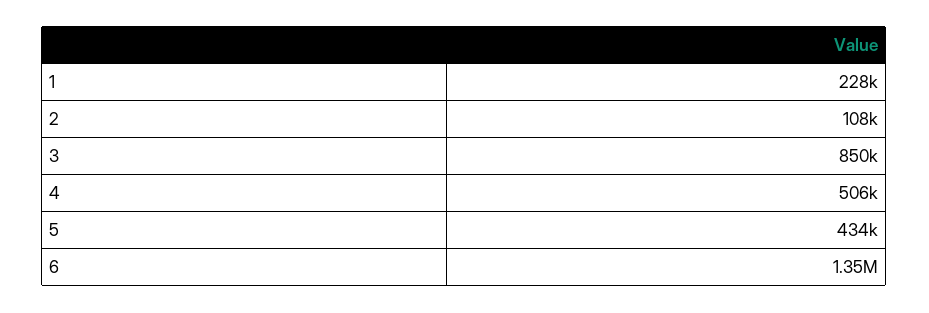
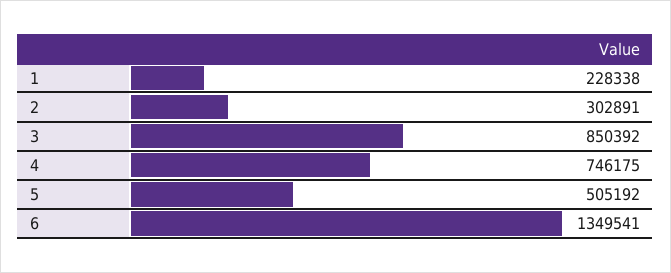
  {
    "1": 228338,
-   "2": 108000,
+   "2": 302891,
    "3": 850392,
-   "4": 506000,
+   "4": 746175,
-   "5": 434000,
+   "5": 505192,
    "6": 1349541
  }

